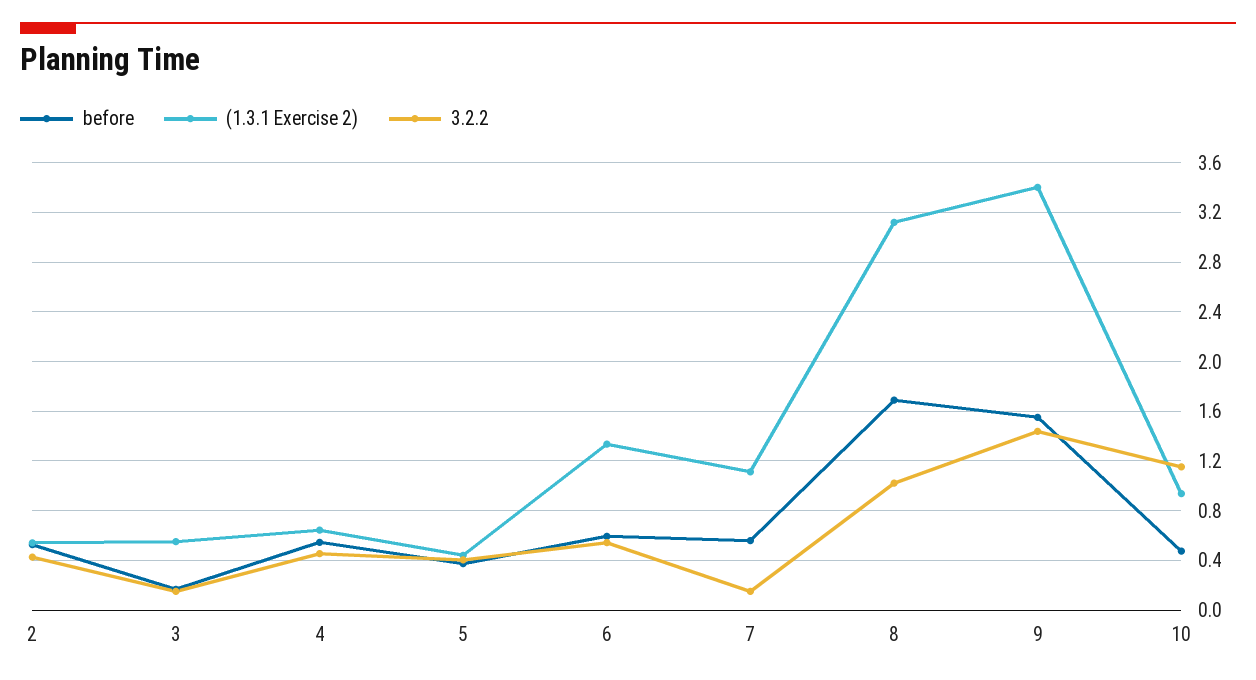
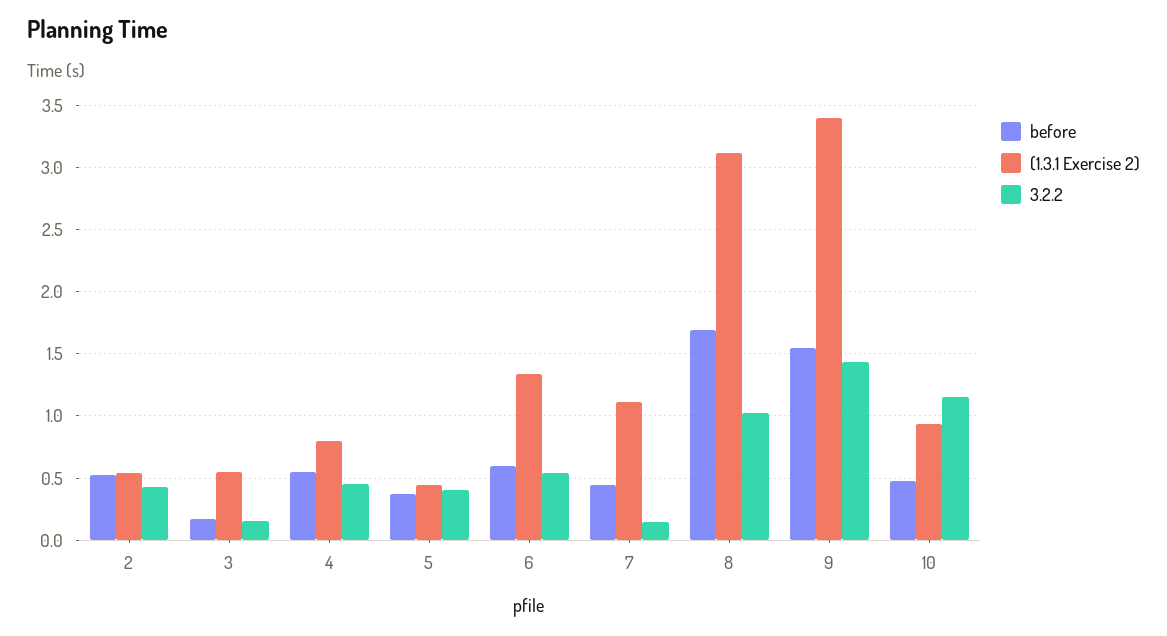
  {
    "before": {
      "2": 0.55,
      "3": 0.15,
      "4": 0.55,
      "5": 0.35,
      "6": 0.6,
-     "7": 0.55,
+     "7": 0.45,
      "8": 1.7,
      "9": 1.55,
      "10": 0.45
    },
    "(1.3.1 Exercise 2)": {
      "2": 0.55,
      "3": 0.55,
-     "4": 0.65,
+     "4": 0.8,
      "5": 0.45,
      "6": 1.35,
      "7": 1.1,
      "8": 3.1,
      "9": 3.4,
      "10": 0.95
    },
    "3.2.2": {
      "2": 0.45,
      "3": 0.15,
      "4": 0.45,
      "5": 0.4,
      "6": 0.55,
      "7": 0.15,
      "8": 1,
      "9": 1.45,
      "10": 1.15
    }
  }

